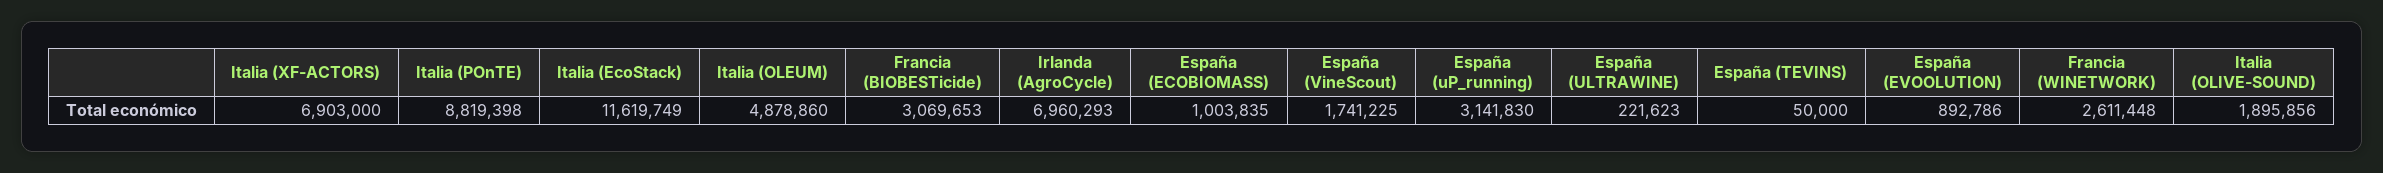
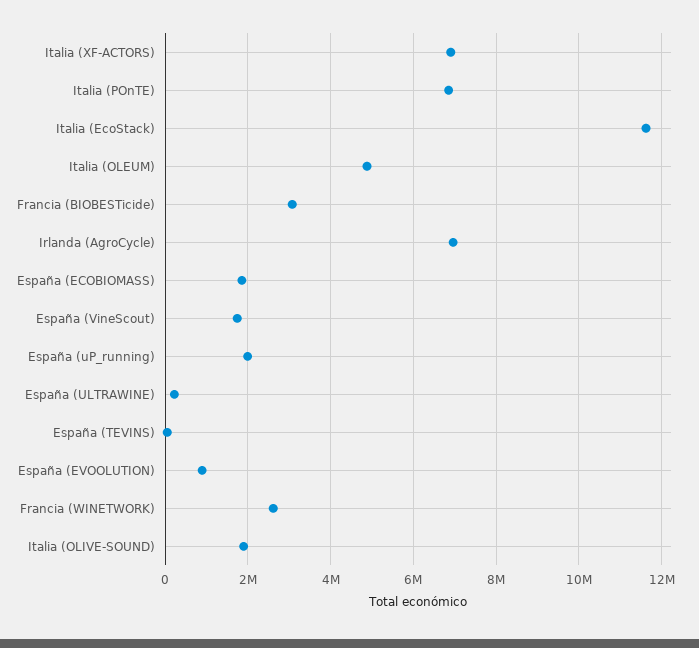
  {
    "Italia (XF-ACTORS)": 6903000,
-   "Italia (POnTE)": 8819398,
+   "Italia (POnTE)": 6800000,
    "Italia (EcoStack)": 11619749,
    "Italia (OLEUM)": 4878860,
    "Francia (BIOBESTicide)": 3069653,
    "Irlanda (AgroCycle)": 6960293,
-   "España (ECOBIOMASS)": 1003835,
+   "España (ECOBIOMASS)": 1800000,
    "España (VineScout)": 1741225,
-   "España (uP_running)": 3141830,
+   "España (uP_running)": 2000000,
    "España (ULTRAWINE)": 221623,
    "España (TEVINS)": 50000,
    "España (EVOOLUTION)": 892786,
    "Francia (WINETWORK)": 2611448,
    "Italia (OLIVE-SOUND)": 1895856
  }

